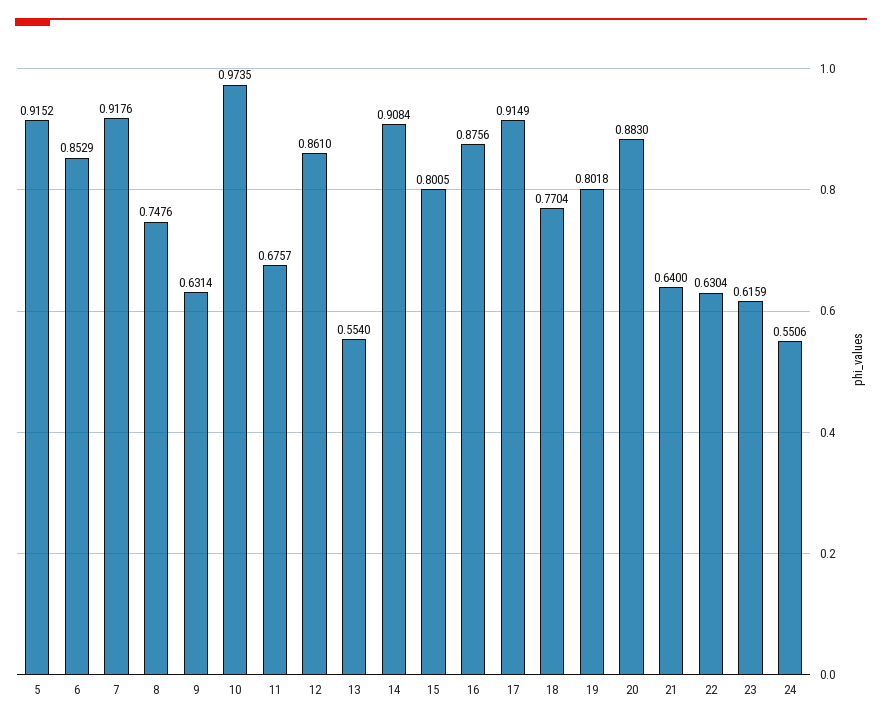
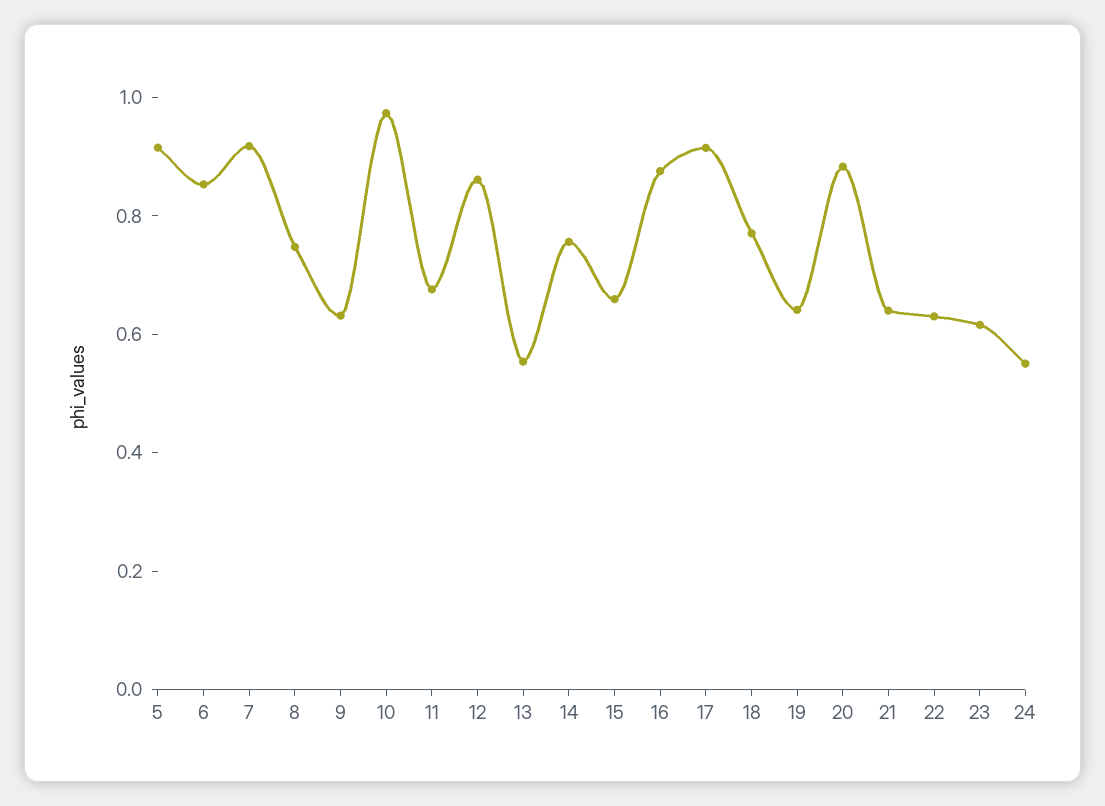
  {
    "5": 0.9152,
    "6": 0.8529,
    "7": 0.9176,
    "8": 0.7476,
    "9": 0.6314,
    "10": 0.9735,
    "11": 0.6757,
    "12": 0.861,
    "13": 0.554,
-   "14": 0.9084,
+   "14": 0.75,
-   "15": 0.8005,
+   "15": 0.65,
    "16": 0.8756,
    "17": 0.9149,
    "18": 0.7704,
-   "19": 0.8018,
+   "19": 0.65,
    "20": 0.883,
    "21": 0.64,
    "22": 0.6304,
    "23": 0.6159,
    "24": 0.5506
  }

